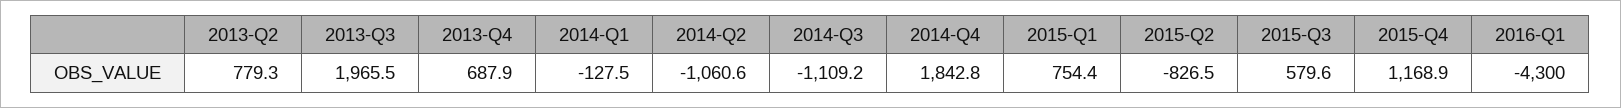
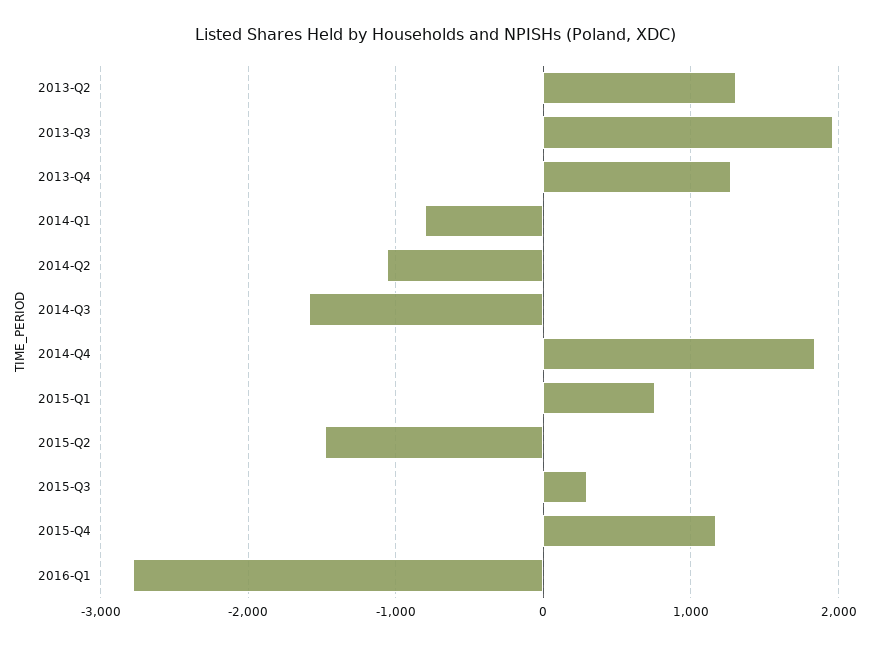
  {
-   "2013-Q2": 779.3,
+   "2013-Q2": 1300,
    "2013-Q3": 1965.5,
-   "2013-Q4": 687.9,
+   "2013-Q4": 1300,
-   "2014-Q1": -127.5,
+   "2014-Q1": -800,
    "2014-Q2": -1060.6,
-   "2014-Q3": -1109.2,
+   "2014-Q3": -1600,
    "2014-Q4": 1842.8,
    "2015-Q1": 754.4,
-   "2015-Q2": -826.5,
+   "2015-Q2": -1500,
-   "2015-Q3": 579.6,
+   "2015-Q3": 300,
    "2015-Q4": 1168.9,
-   "2016-Q1": -4300
+   "2016-Q1": -2800
  }

